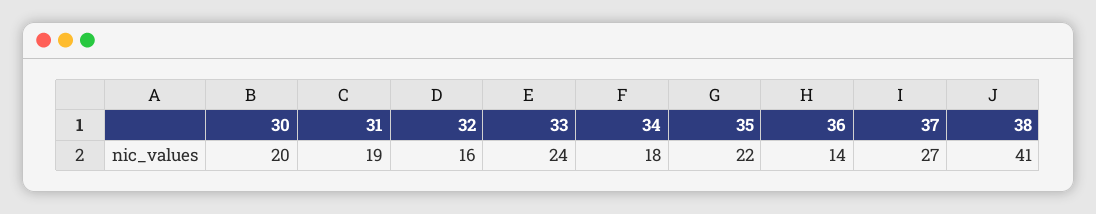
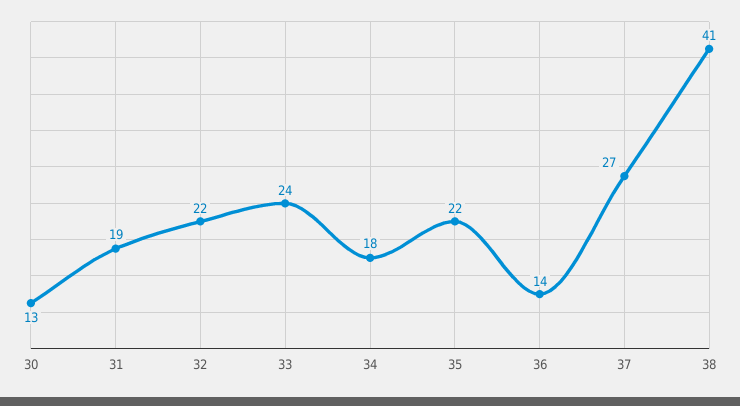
  {
-   "30": 20,
+   "30": 13,
    "31": 19,
-   "32": 16,
+   "32": 22,
    "33": 24,
    "34": 18,
    "35": 22,
    "36": 14,
    "37": 27,
    "38": 41
  }

